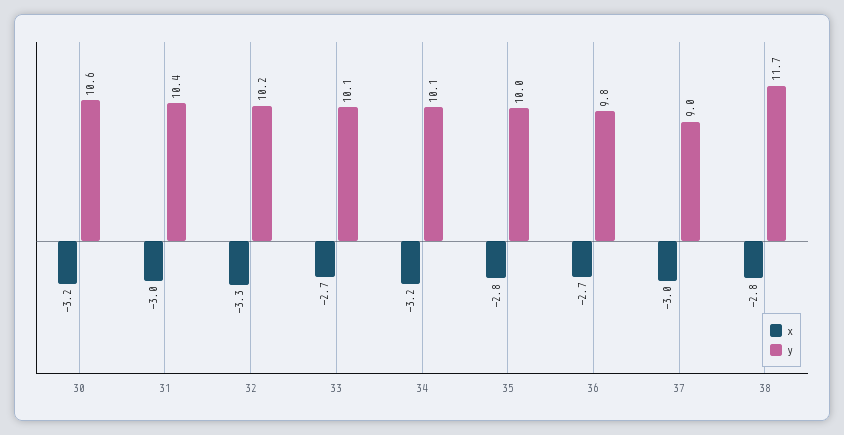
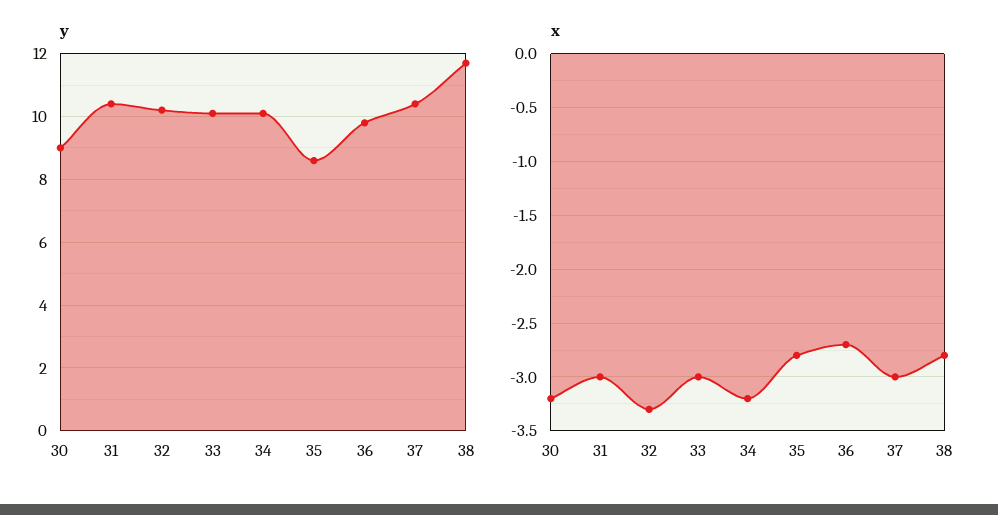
  {
    "x": {
      "30": -3.2,
      "31": -3,
      "32": -3.3,
-     "33": -2.7,
+     "33": -3,
      "34": -3.2,
      "35": -2.8,
      "36": -2.7,
      "37": -3,
      "38": -2.8
    },
    "y": {
-     "30": 10.6,
+     "30": 9,
      "31": 10.4,
      "32": 10.2,
      "33": 10.1,
      "34": 10.1,
-     "35": 10,
+     "35": 8.5,
      "36": 9.8,
-     "37": 9,
+     "37": 10.5,
      "38": 11.7
    }
  }

